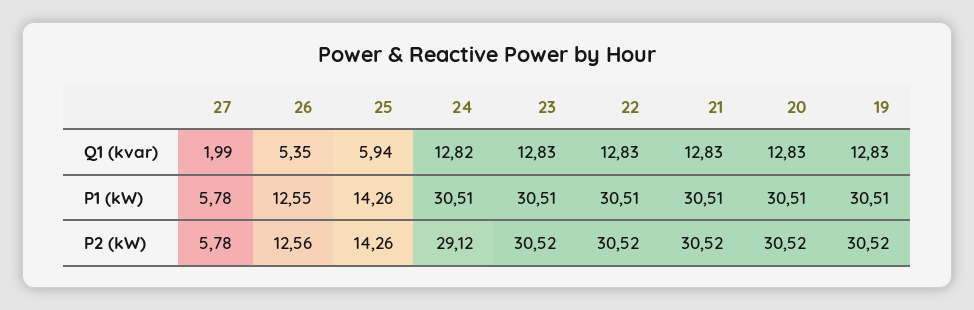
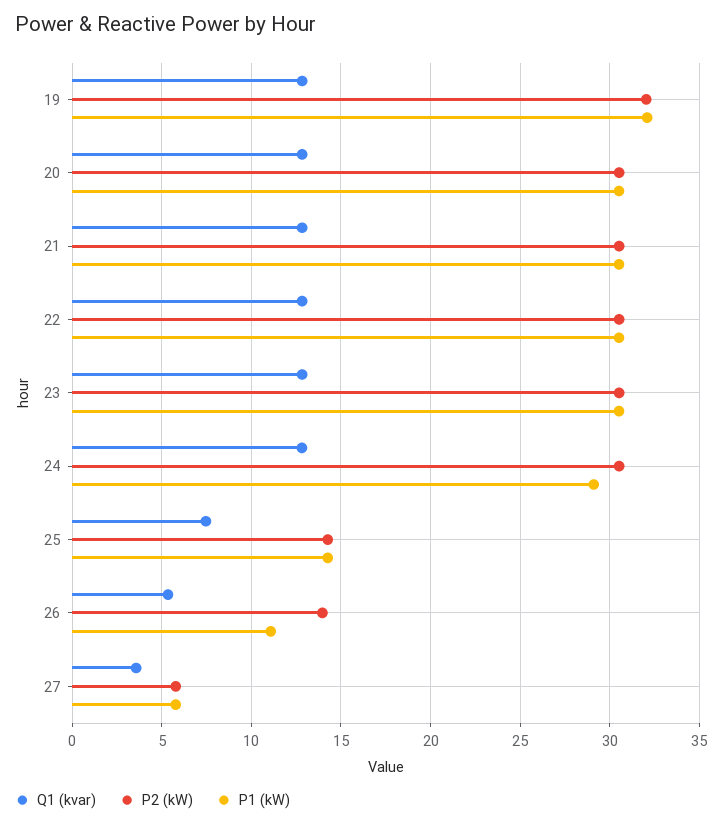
  {
    "Q1 (kvar)": {
-     "27": 1.99,
+     "27": 3.5,
      "26": 5.35,
-     "25": 5.94,
+     "25": 7.5,
      "24": 12.82,
      "23": 12.83,
      "22": 12.83,
      "21": 12.83,
      "20": 12.83,
      "19": 12.83
    },
    "P1 (kW)": {
      "27": 5.78,
-     "26": 12.55,
+     "26": 11,
      "25": 14.26,
-     "24": 30.51,
+     "24": 29,
      "23": 30.51,
      "22": 30.51,
      "21": 30.51,
      "20": 30.51,
-     "19": 30.51
+     "19": 32
    },
    "P2 (kW)": {
      "27": 5.78,
-     "26": 12.56,
+     "26": 14,
      "25": 14.26,
-     "24": 29.12,
+     "24": 30.5,
      "23": 30.52,
      "22": 30.52,
      "21": 30.52,
      "20": 30.52,
-     "19": 30.52
+     "19": 32
    }
  }

